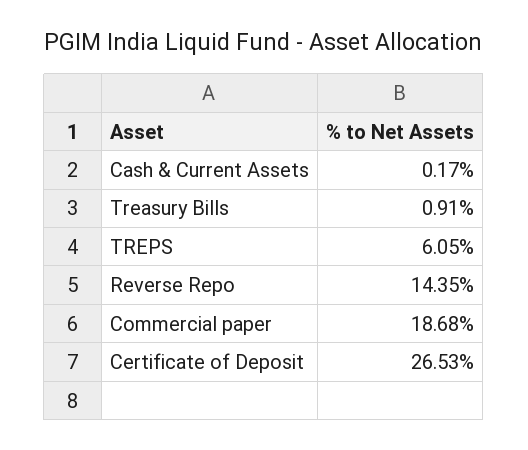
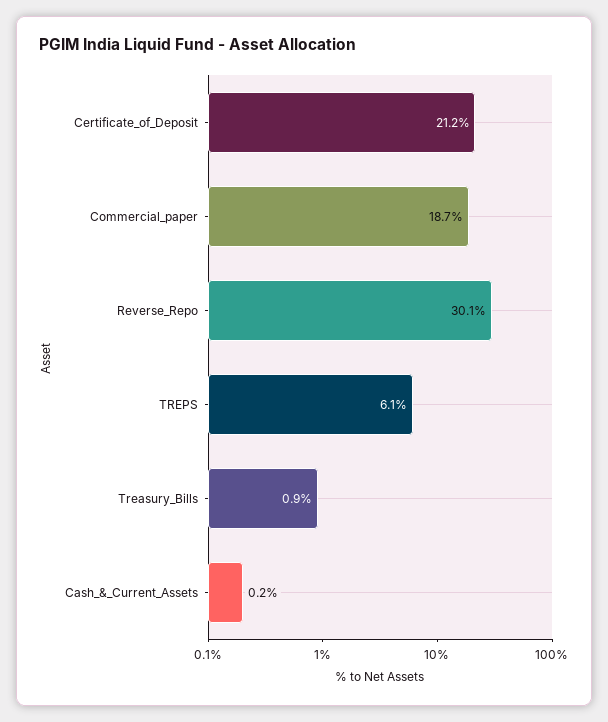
  {
    "Cash & Current Assets": 0.17,
    "Treasury Bills": 0.91,
    "TREPS": 6.05,
-   "Reverse Repo": 14.35,
+   "Reverse Repo": 30.1,
    "Commercial paper": 18.68,
-   "Certificate of Deposit": 26.53
+   "Certificate of Deposit": 21.2
  }

